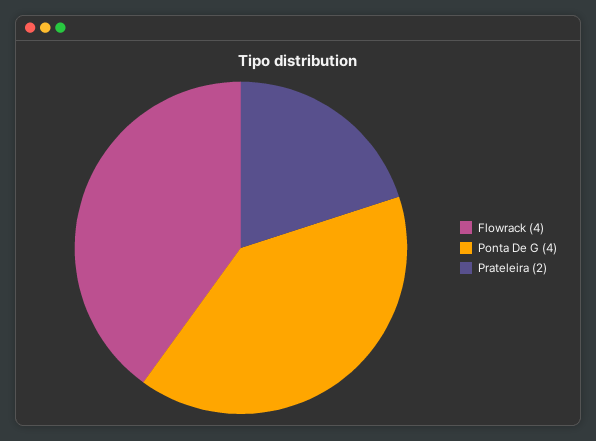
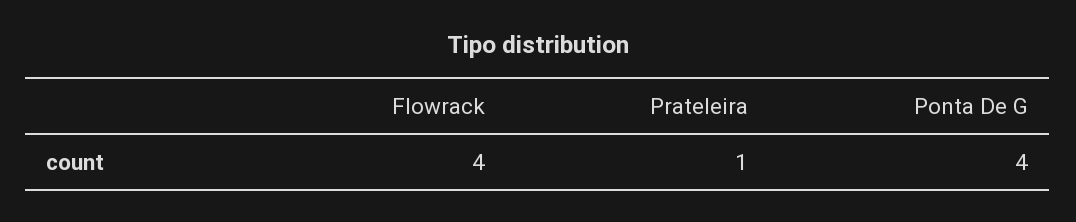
  {
    "Flowrack": 4,
    "Ponta De G": 4,
-   "Prateleira": 2
+   "Prateleira": 1
  }

